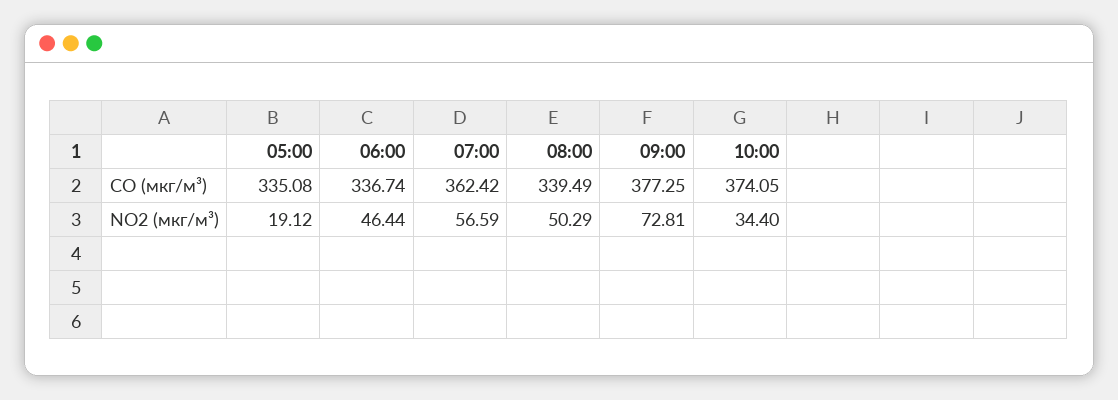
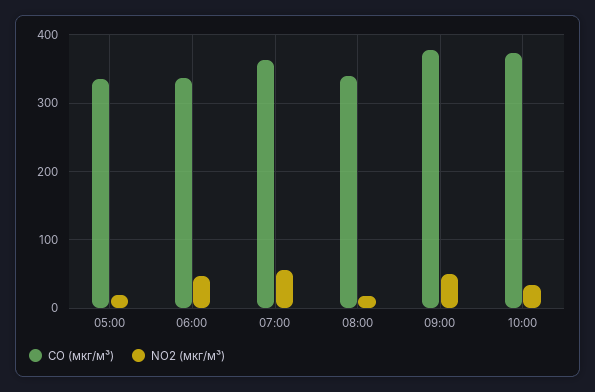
  {
    "CO (мкг/м³)": {
      "05:00": 335.08,
      "06:00": 336.74,
      "07:00": 362.42,
      "08:00": 339.49,
      "09:00": 377.25,
      "10:00": 374.05
    },
    "NO2 (мкг/м³)": {
      "05:00": 19.12,
      "06:00": 46.44,
      "07:00": 56.59,
-     "08:00": 50.29,
+     "08:00": 20,
-     "09:00": 72.81,
+     "09:00": 50,
      "10:00": 34.4
    }
  }

